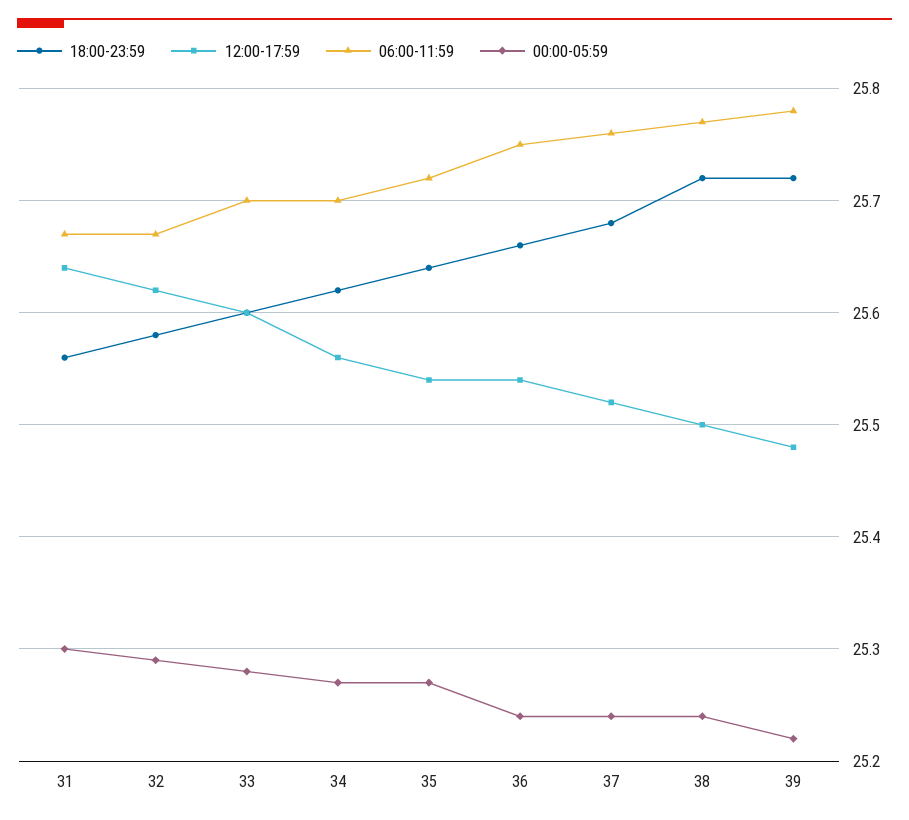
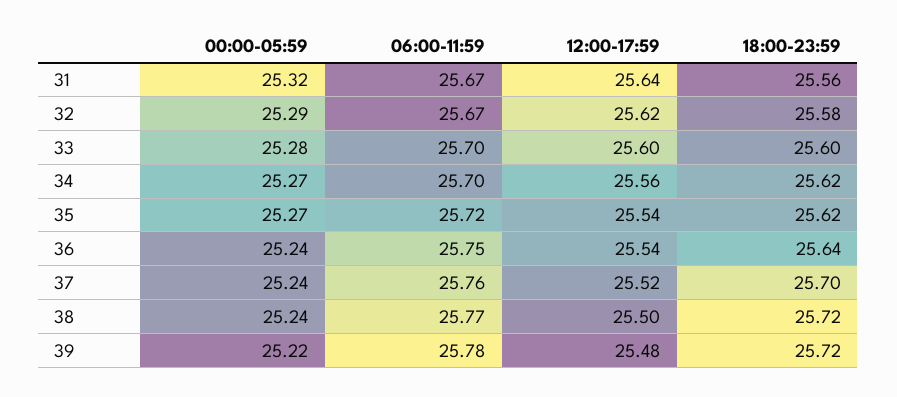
  {
    "18:00-23:59": {
      "31": 25.56,
      "32": 25.58,
      "33": 25.6,
      "34": 25.62,
-     "35": 25.64,
+     "35": 25.62,
-     "36": 25.66,
+     "36": 25.64,
-     "37": 25.68,
+     "37": 25.7,
      "38": 25.72,
      "39": 25.72
    },
    "12:00-17:59": {
      "31": 25.64,
      "32": 25.62,
      "33": 25.6,
      "34": 25.56,
      "35": 25.54,
      "36": 25.54,
      "37": 25.52,
      "38": 25.5,
      "39": 25.48
    },
    "06:00-11:59": {
      "31": 25.67,
      "32": 25.67,
      "33": 25.7,
      "34": 25.7,
      "35": 25.72,
      "36": 25.75,
      "37": 25.76,
      "38": 25.77,
      "39": 25.78
    },
    "00:00-05:59": {
-     "31": 25.3,
+     "31": 25.32,
      "32": 25.29,
      "33": 25.28,
      "34": 25.27,
      "35": 25.27,
      "36": 25.24,
      "37": 25.24,
      "38": 25.24,
      "39": 25.22
    }
  }

